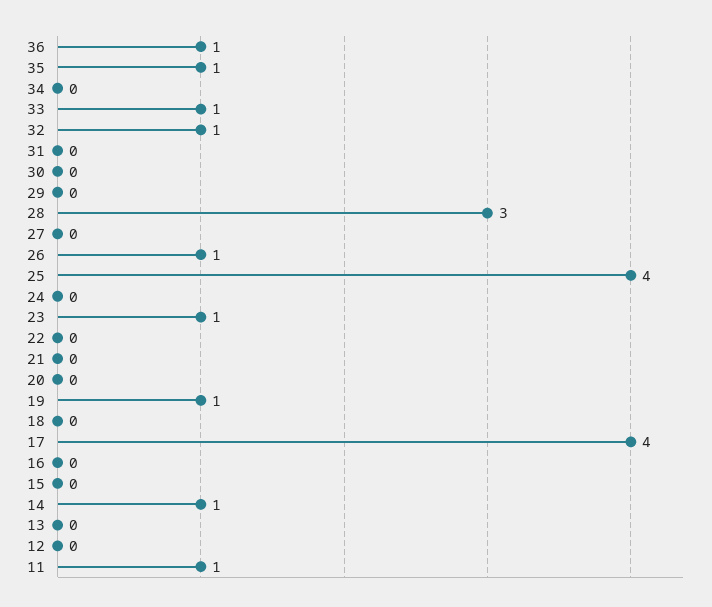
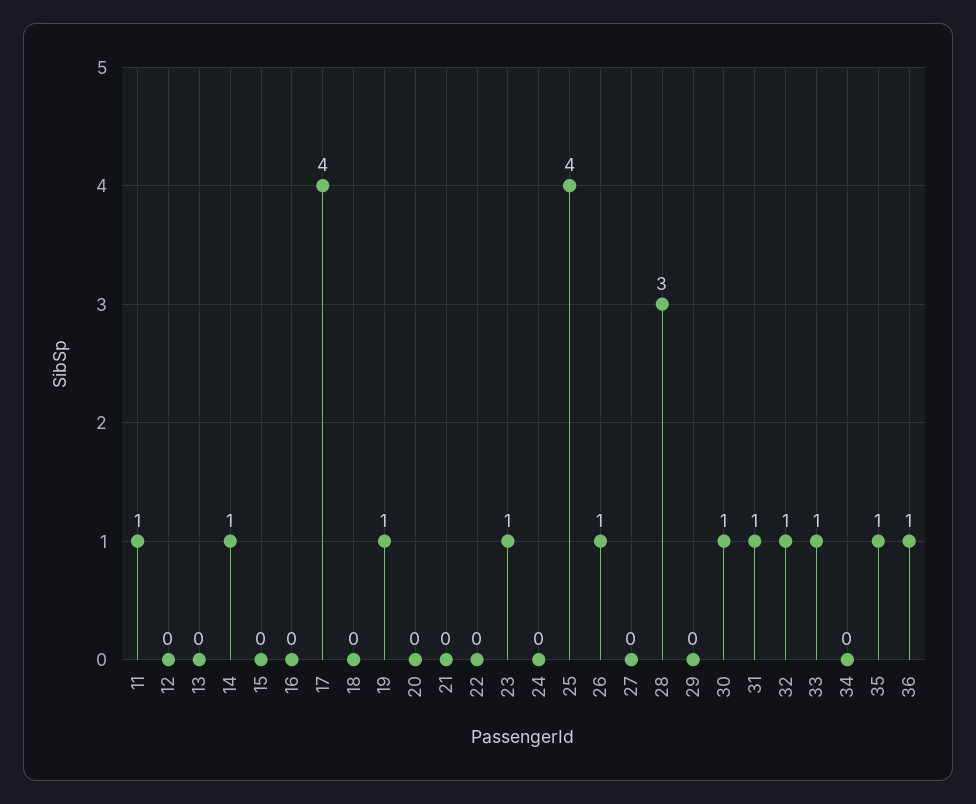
  {
    "36": 1,
    "35": 1,
    "34": 0,
    "33": 1,
    "32": 1,
-   "31": 0,
+   "31": 1,
-   "30": 0,
+   "30": 1,
    "29": 0,
    "28": 3,
    "27": 0,
    "26": 1,
    "25": 4,
    "24": 0,
    "23": 1,
    "22": 0,
    "21": 0,
    "20": 0,
    "19": 1,
    "18": 0,
    "17": 4,
    "16": 0,
    "15": 0,
    "14": 1,
    "13": 0,
    "12": 0,
    "11": 1
  }

